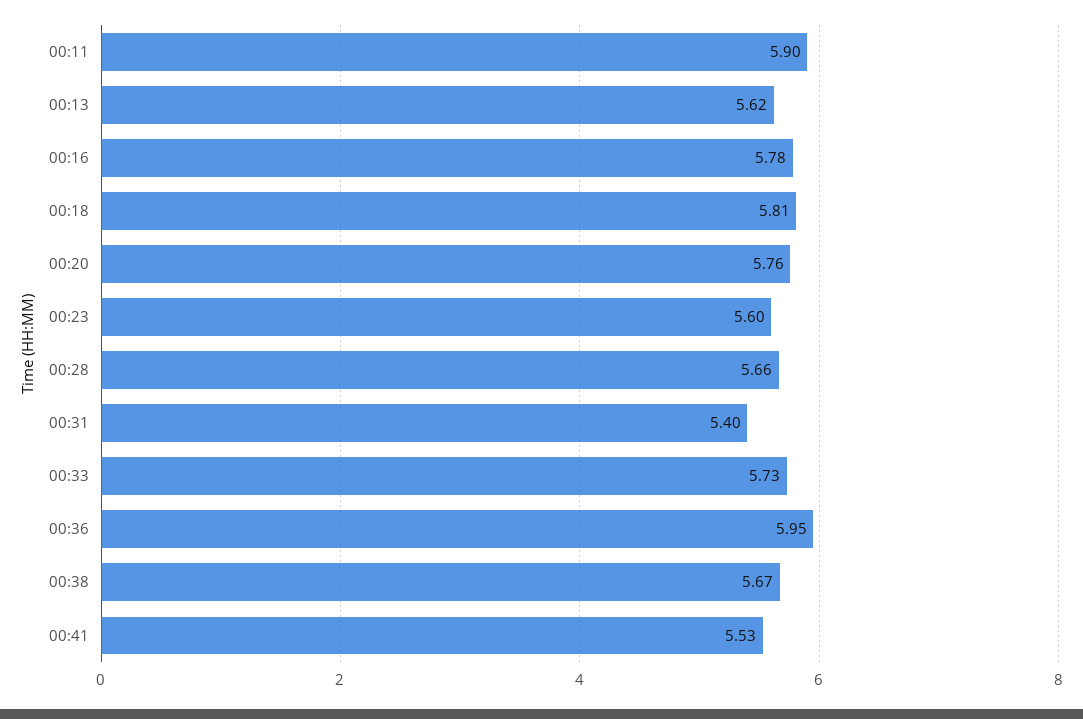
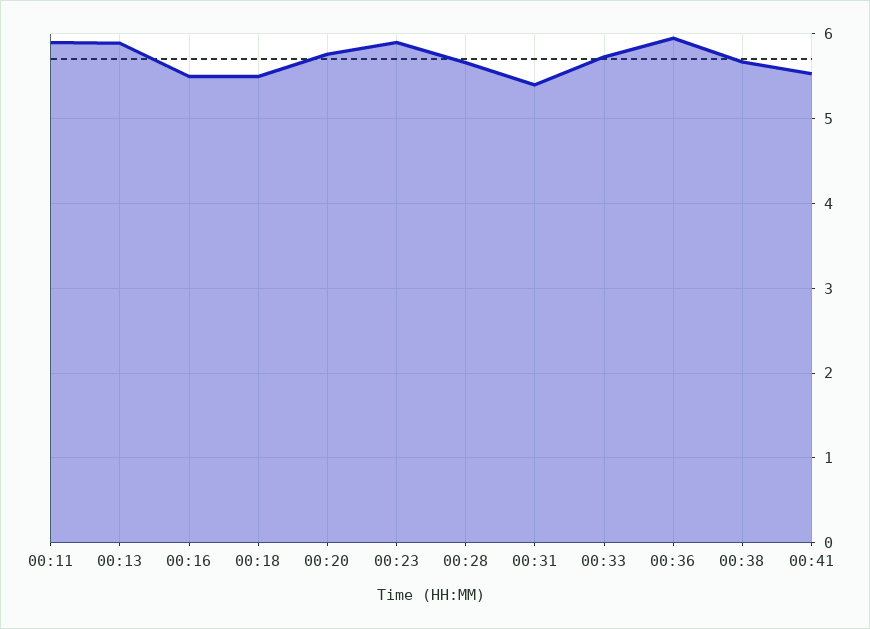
  {
    "00:11": 5.9,
-   "00:13": 5.62,
+   "00:13": 5.9,
-   "00:16": 5.78,
+   "00:16": 5.5,
-   "00:18": 5.81,
+   "00:18": 5.5,
    "00:20": 5.76,
-   "00:23": 5.6,
+   "00:23": 5.9,
    "00:28": 5.66,
    "00:31": 5.4,
    "00:33": 5.73,
    "00:36": 5.95,
    "00:38": 5.67,
    "00:41": 5.53
  }

